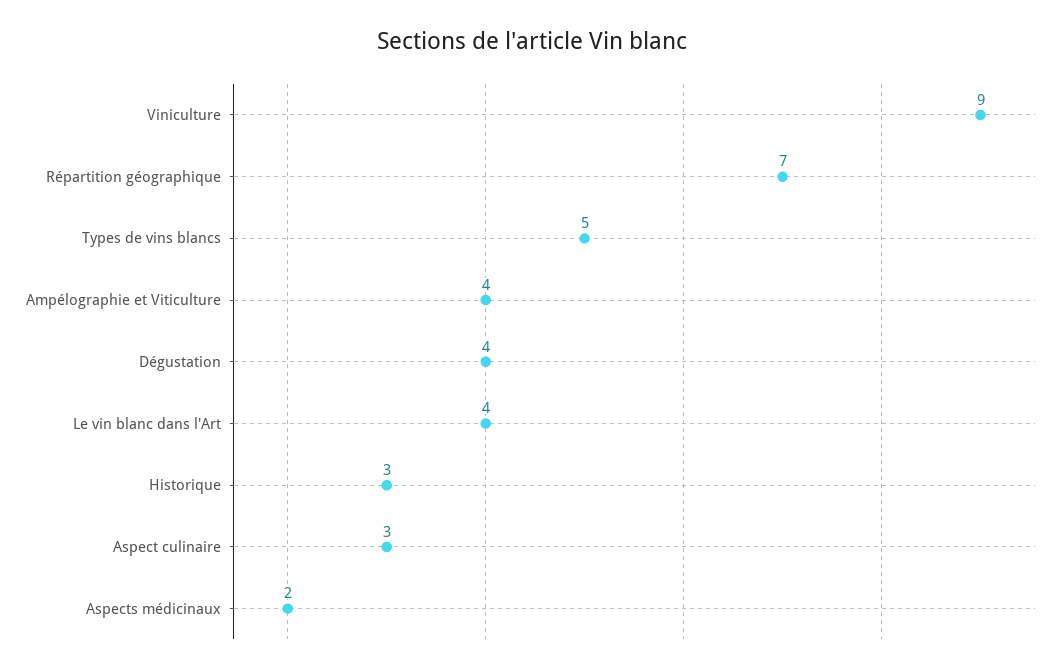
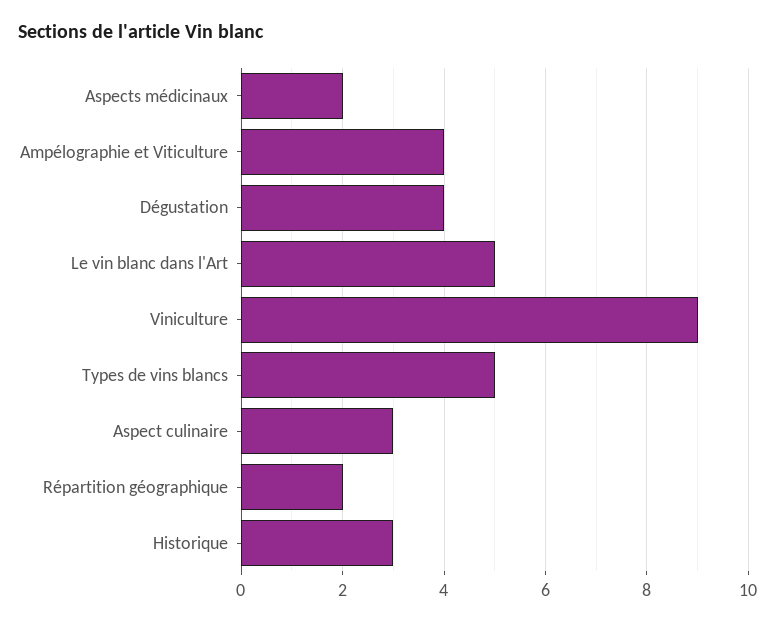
  {
    "Viniculture": 9,
-   "Répartition géographique": 7,
+   "Répartition géographique": 2,
    "Types de vins blancs": 5,
    "Ampélographie et Viticulture": 4,
    "Dégustation": 4,
-   "Le vin blanc dans l'Art": 4,
+   "Le vin blanc dans l'Art": 5,
    "Historique": 3,
    "Aspect culinaire": 3,
    "Aspects médicinaux": 2
  }

